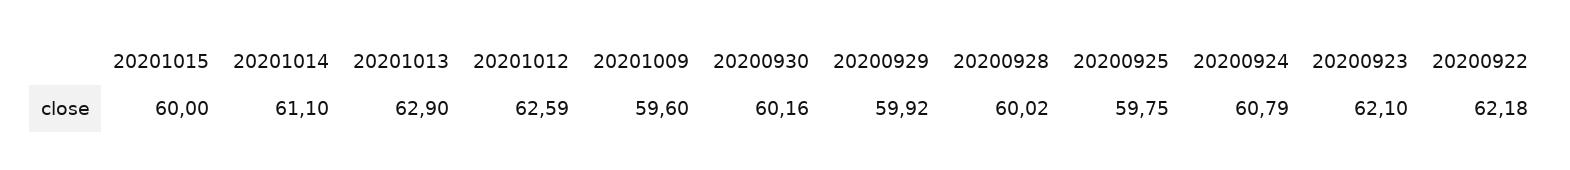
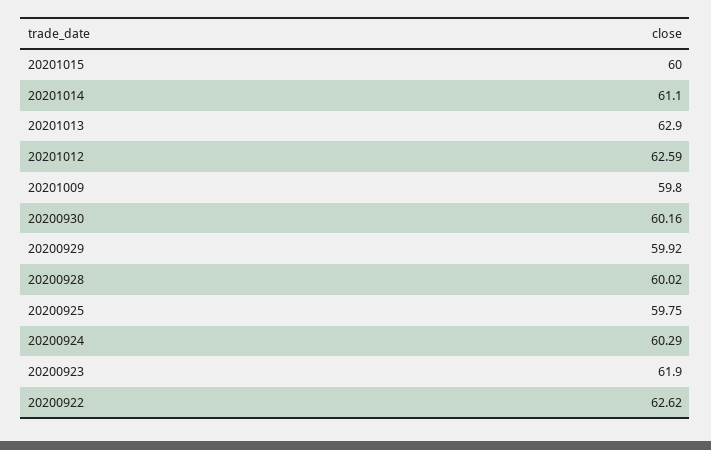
  {
    "20201015": 60,
    "20201014": 61.1,
    "20201013": 62.9,
    "20201012": 62.59,
-   "20201009": 59.6,
+   "20201009": 59.8,
    "20200930": 60.16,
    "20200929": 59.92,
    "20200928": 60.02,
    "20200925": 59.75,
-   "20200924": 60.79,
+   "20200924": 60.29,
-   "20200923": 62.1,
+   "20200923": 61.9,
-   "20200922": 62.18
+   "20200922": 62.62
  }

